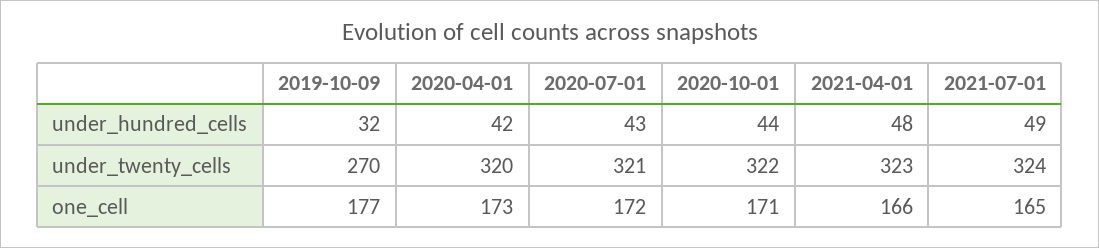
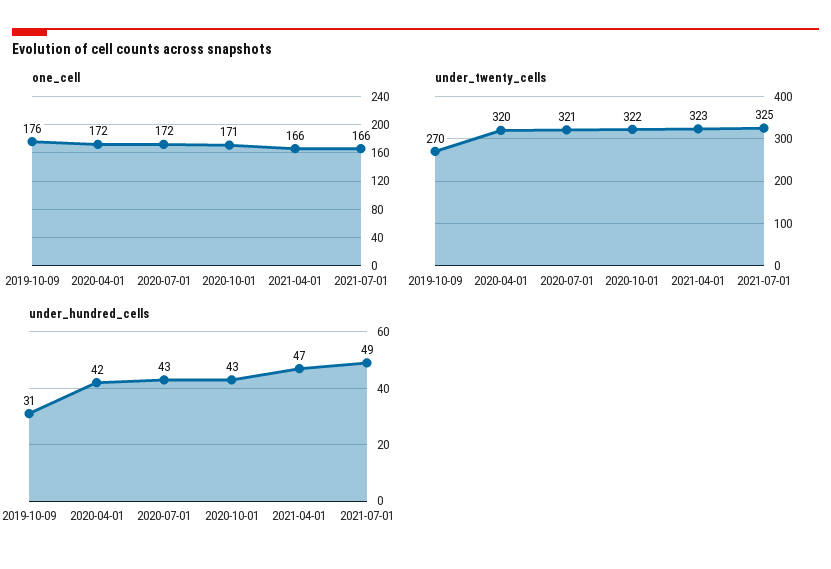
  {
    "under_hundred_cells": {
-     "2019-10-09": 32,
+     "2019-10-09": 31,
      "2020-04-01": 42,
      "2020-07-01": 43,
-     "2020-10-01": 44,
+     "2020-10-01": 43,
-     "2021-04-01": 48,
+     "2021-04-01": 47,
      "2021-07-01": 49
    },
    "under_twenty_cells": {
      "2019-10-09": 270,
      "2020-04-01": 320,
      "2020-07-01": 321,
      "2020-10-01": 322,
      "2021-04-01": 323,
-     "2021-07-01": 324
+     "2021-07-01": 325
    },
    "one_cell": {
-     "2019-10-09": 177,
+     "2019-10-09": 176,
-     "2020-04-01": 173,
+     "2020-04-01": 172,
      "2020-07-01": 172,
      "2020-10-01": 171,
      "2021-04-01": 166,
-     "2021-07-01": 165
+     "2021-07-01": 166
    }
  }

